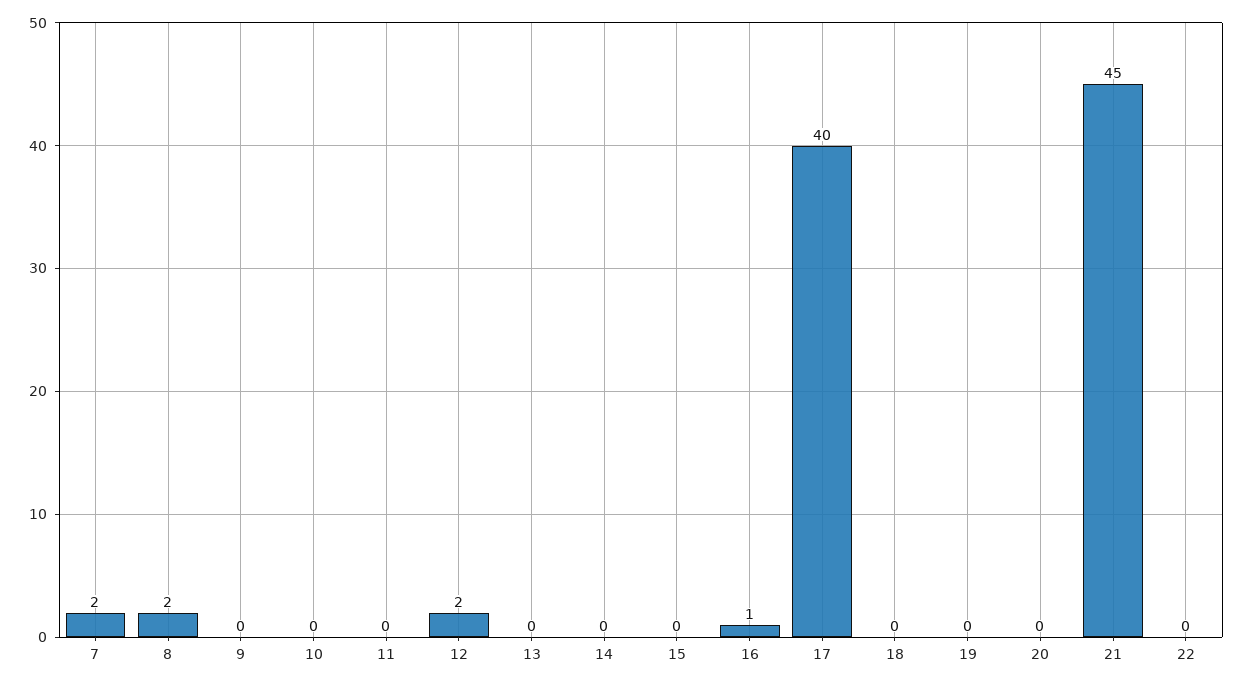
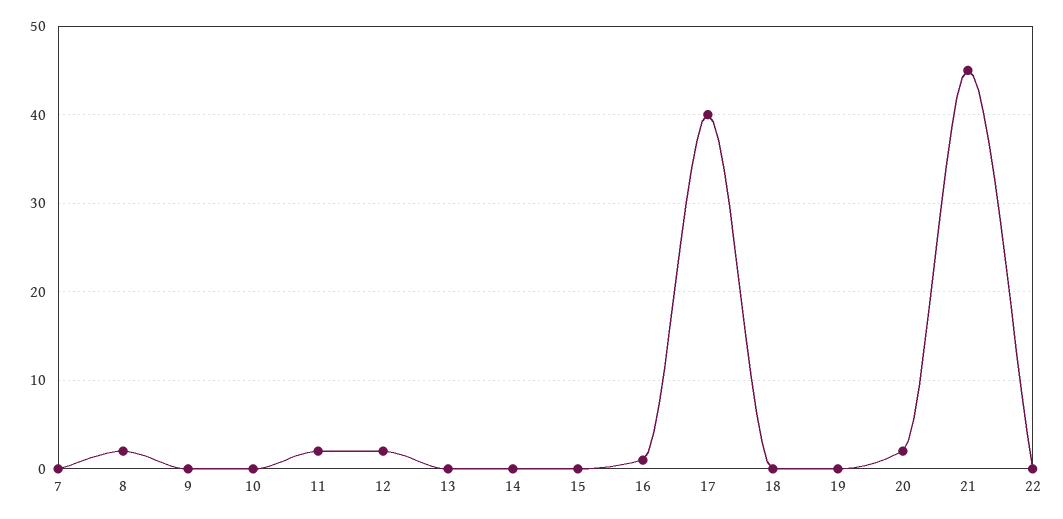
  {
-   "7": 2,
+   "7": 0,
    "8": 2,
    "9": 0,
    "10": 0,
-   "11": 0,
+   "11": 2,
    "12": 2,
    "13": 0,
    "14": 0,
    "15": 0,
    "16": 1,
    "17": 40,
    "18": 0,
    "19": 0,
-   "20": 0,
+   "20": 2,
    "21": 45,
    "22": 0
  }

